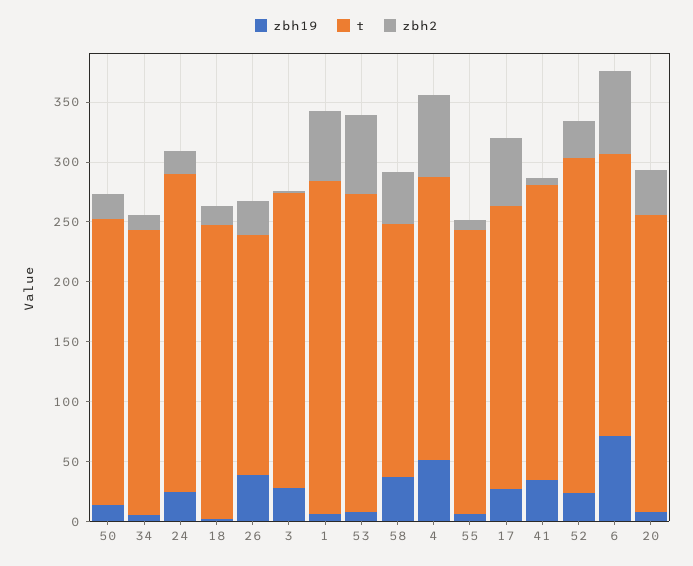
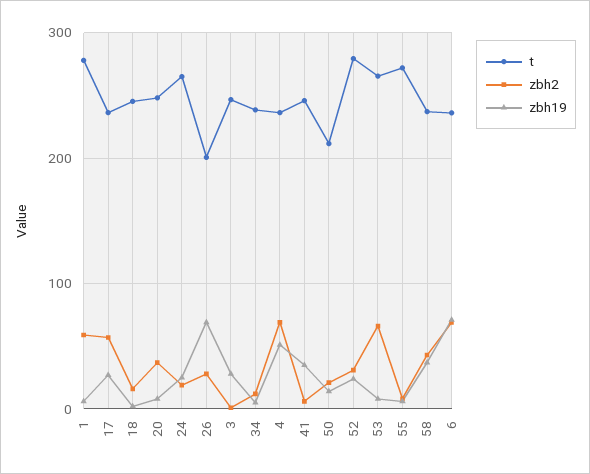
  {
    "zbh19": {
      "50": 10,
      "34": 10,
      "24": 30,
      "18": 0,
-     "26": 40,
+     "26": 70,
      "3": 30,
      "1": 10,
      "53": 10,
      "58": 40,
      "4": 50,
      "55": 10,
      "17": 30,
      "41": 40,
      "52": 20,
      "6": 70,
      "20": 10
    },
    "t": {
-     "50": 240,
+     "50": 210,
      "34": 240,
      "24": 270,
      "18": 250,
      "26": 200,
      "3": 250,
      "1": 280,
      "53": 270,
-     "58": 210,
+     "58": 240,
      "4": 240,
-     "55": 240,
+     "55": 270,
      "17": 240,
      "41": 250,
      "52": 280,
      "6": 240,
      "20": 250
    },
    "zbh2": {
      "50": 20,
      "34": 10,
      "24": 20,
      "18": 20,
      "26": 30,
      "3": 0,
      "1": 60,
      "53": 70,
      "58": 40,
      "4": 70,
      "55": 10,
      "17": 60,
      "41": 10,
      "52": 30,
      "6": 70,
      "20": 40
    }
  }

